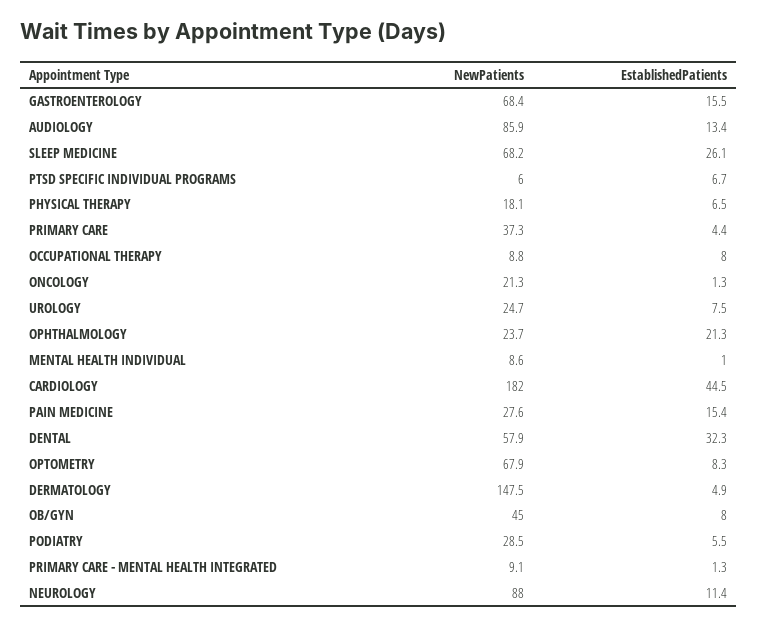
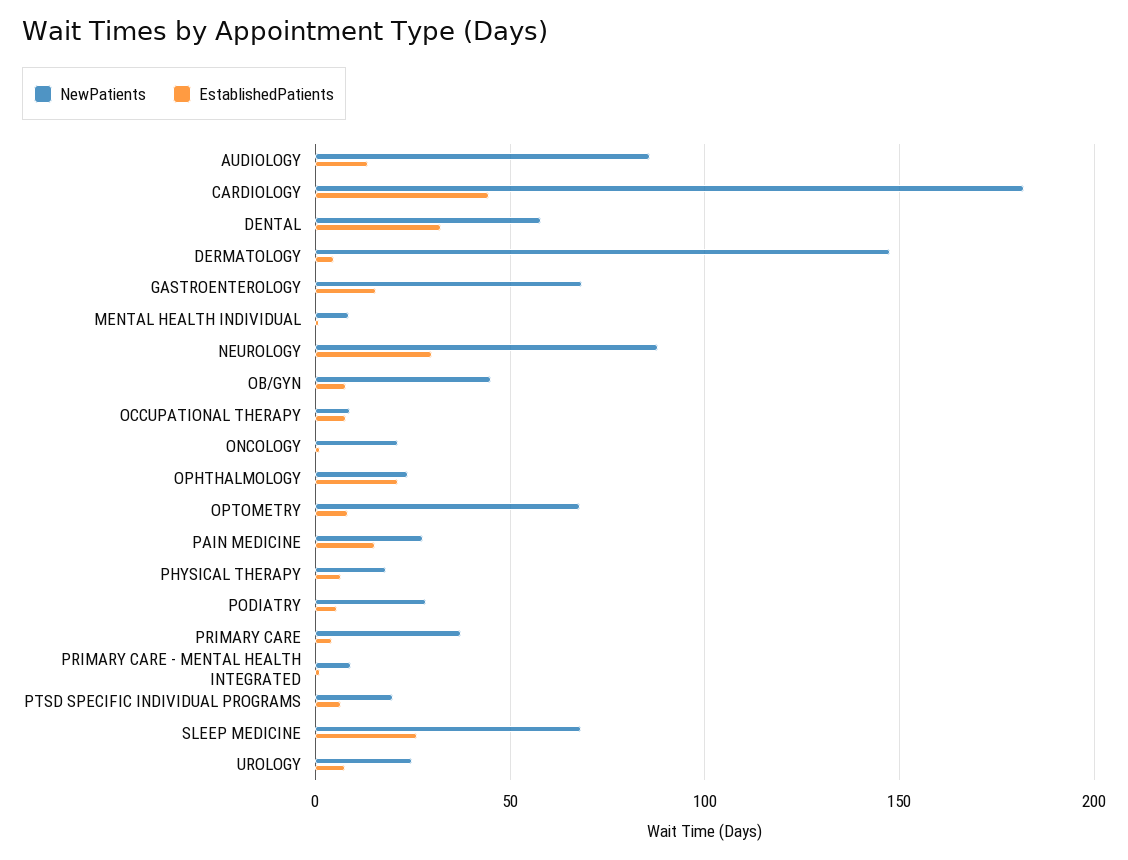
  {
    "NewPatients": {
      "GASTROENTEROLOGY": 68.4,
      "AUDIOLOGY": 85.9,
      "SLEEP MEDICINE": 68.2,
-     "PTSD SPECIFIC INDIVIDUAL PROGRAMS": 6,
+     "PTSD SPECIFIC INDIVIDUAL PROGRAMS": 20,
      "PHYSICAL THERAPY": 18.1,
      "PRIMARY CARE": 37.3,
      "OCCUPATIONAL THERAPY": 8.8,
      "ONCOLOGY": 21.3,
      "UROLOGY": 24.7,
      "OPHTHALMOLOGY": 23.7,
      "MENTAL HEALTH INDIVIDUAL": 8.6,
      "CARDIOLOGY": 182,
      "PAIN MEDICINE": 27.6,
      "DENTAL": 57.9,
      "OPTOMETRY": 67.9,
      "DERMATOLOGY": 147.5,
      "OB/GYN": 45,
      "PODIATRY": 28.5,
      "PRIMARY CARE - MENTAL HEALTH INTEGRATED": 9.1,
      "NEUROLOGY": 88
    },
    "EstablishedPatients": {
      "GASTROENTEROLOGY": 15.5,
      "AUDIOLOGY": 13.4,
      "SLEEP MEDICINE": 26.1,
      "PTSD SPECIFIC INDIVIDUAL PROGRAMS": 6.7,
      "PHYSICAL THERAPY": 6.5,
      "PRIMARY CARE": 4.4,
      "OCCUPATIONAL THERAPY": 8,
      "ONCOLOGY": 1.3,
      "UROLOGY": 7.5,
      "OPHTHALMOLOGY": 21.3,
      "MENTAL HEALTH INDIVIDUAL": 1,
      "CARDIOLOGY": 44.5,
      "PAIN MEDICINE": 15.4,
      "DENTAL": 32.3,
      "OPTOMETRY": 8.3,
      "DERMATOLOGY": 4.9,
      "OB/GYN": 8,
      "PODIATRY": 5.5,
      "PRIMARY CARE - MENTAL HEALTH INTEGRATED": 1.3,
-     "NEUROLOGY": 11.4
+     "NEUROLOGY": 30
    }
  }

